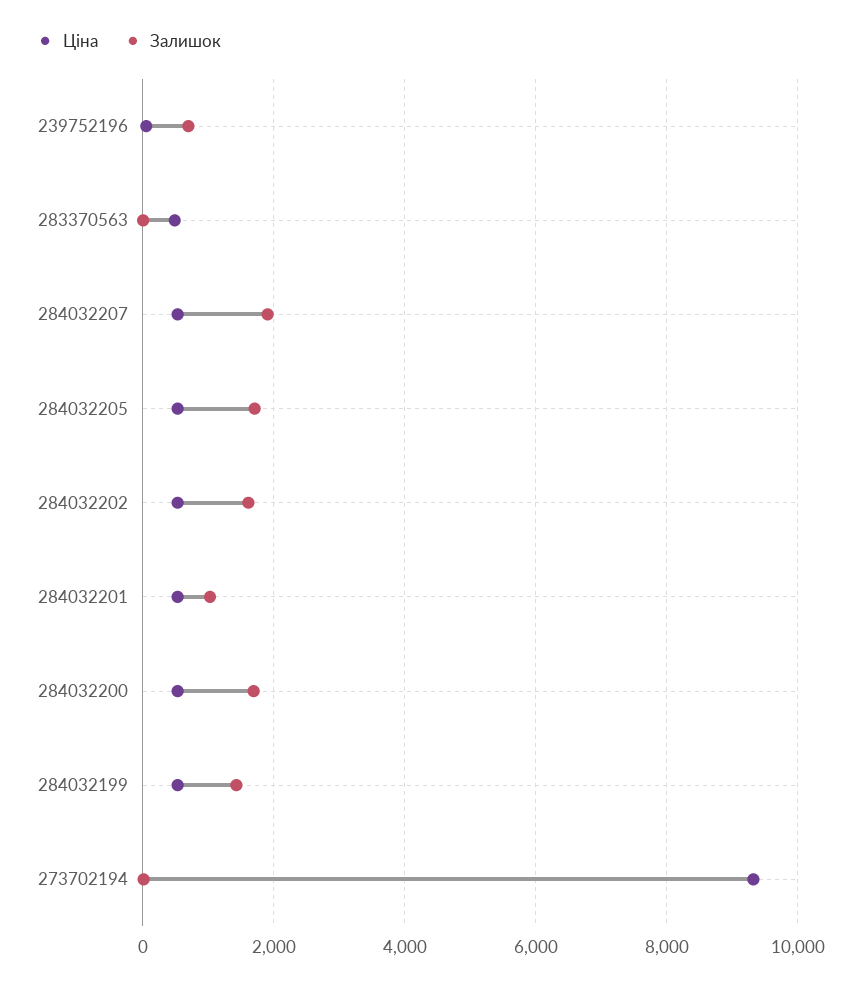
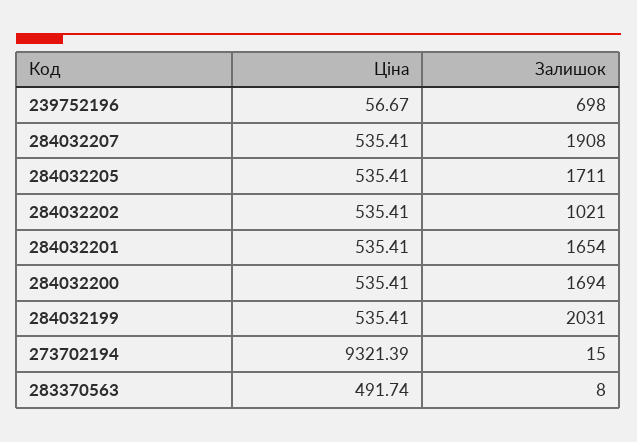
  {
    "Ціна": {
      "239752196": 56.67,
      "283370563": 491.74,
      "284032207": 535.41,
      "284032205": 535.41,
      "284032202": 535.41,
      "284032201": 535.41,
      "284032200": 535.41,
      "284032199": 535.41,
      "273702194": 9321.39
    },
    "Залишок": {
      "239752196": 698,
      "283370563": 8,
      "284032207": 1908,
      "284032205": 1711,
-     "284032202": 1600,
+     "284032202": 1021,
-     "284032201": 1000,
+     "284032201": 1654,
      "284032200": 1694,
-     "284032199": 1400,
+     "284032199": 2031,
      "273702194": 15
    }
  }

